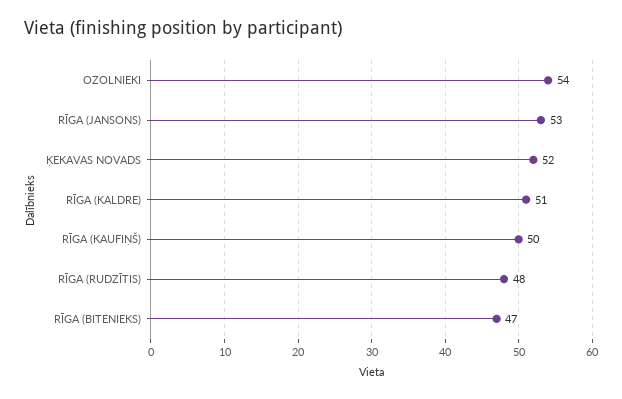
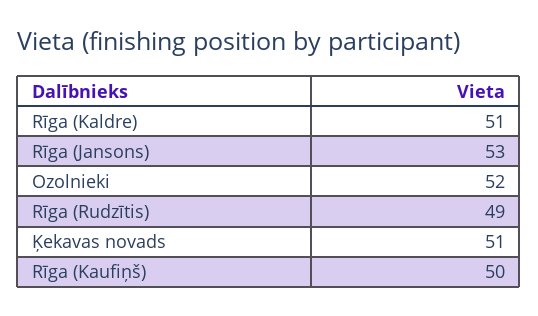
  {
-   "OZOLNIEKI": 54,
+   "OZOLNIEKI": 52,
    "RĪGA (JANSONS)": 53,
-   "ĶEKAVAS NOVADS": 52,
+   "ĶEKAVAS NOVADS": 51,
    "RĪGA (KALDRE)": 51,
    "RĪGA (KAUFIŅŠ)": 50,
-   "RĪGA (RUDZĪTIS)": 48,
+   "RĪGA (RUDZĪTIS)": 49
-   "RĪGA (BITENIEKS)": 47
  }

